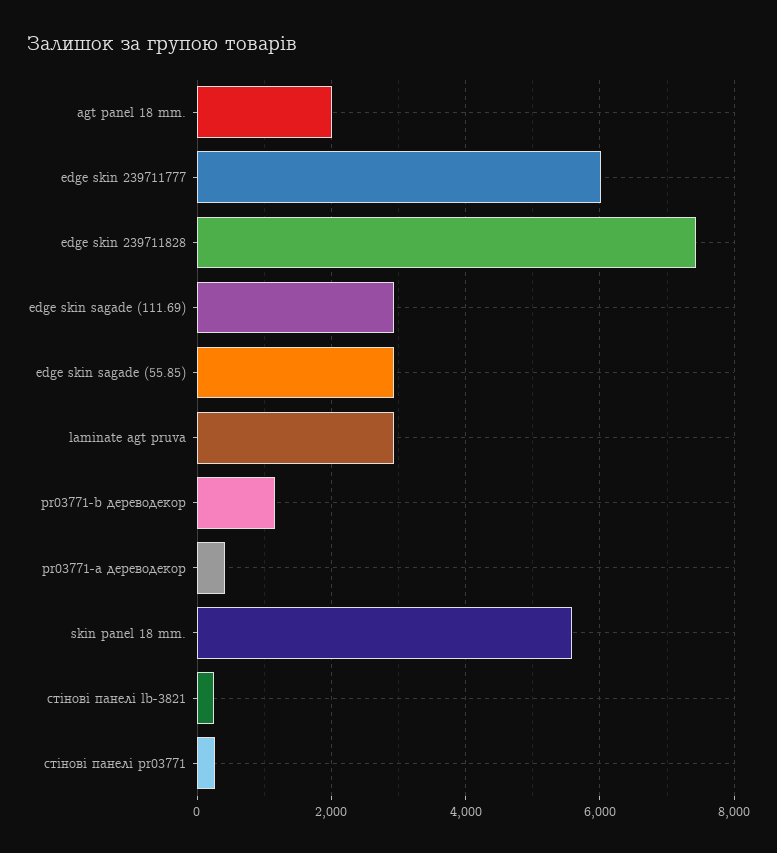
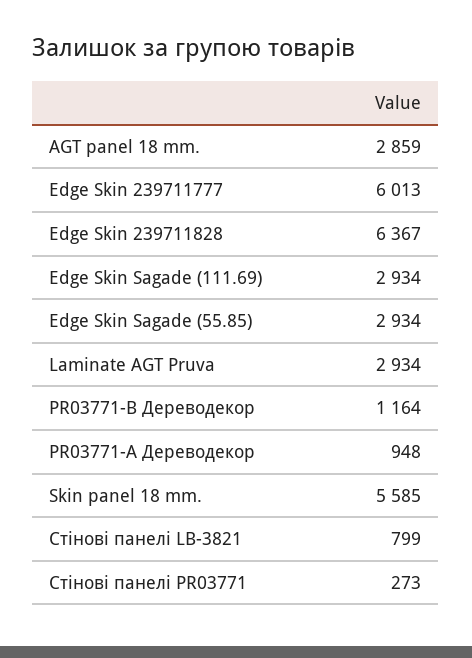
  {
-   "agt panel 18 mm.": 2000,
+   "agt panel 18 mm.": 2859,
    "edge skin 239711777": 6013,
-   "edge skin 239711828": 7400,
+   "edge skin 239711828": 6367,
    "edge skin sagade (111.69)": 2934,
    "edge skin sagade (55.85)": 2934,
    "laminate agt pruva": 2934,
    "pr03771-b дереводекор": 1164,
-   "pr03771-а дереводекор": 400,
+   "pr03771-а дереводекор": 948,
    "skin panel 18 mm.": 5585,
-   "стінові панелі lb-3821": 200,
+   "стінові панелі lb-3821": 799,
    "стінові панелі pr03771": 273
  }

